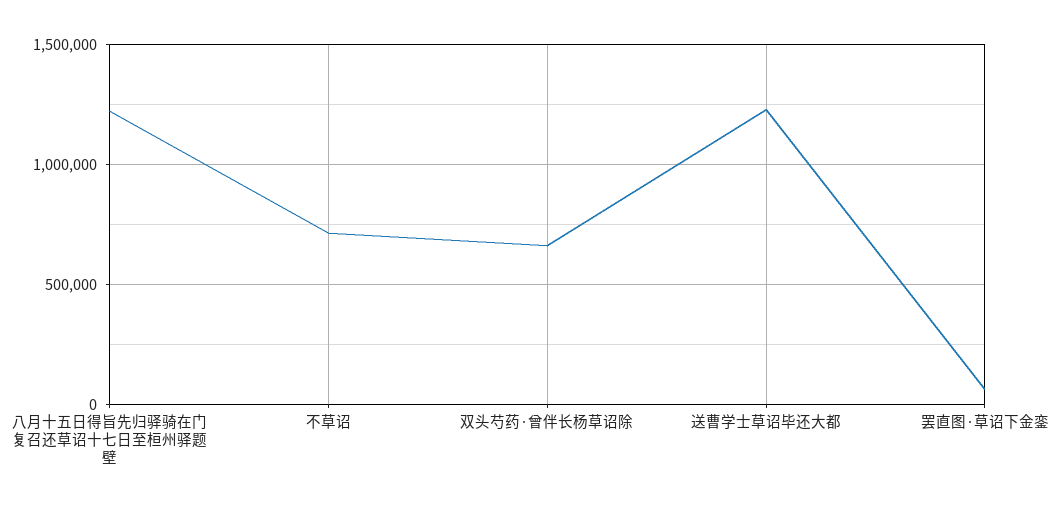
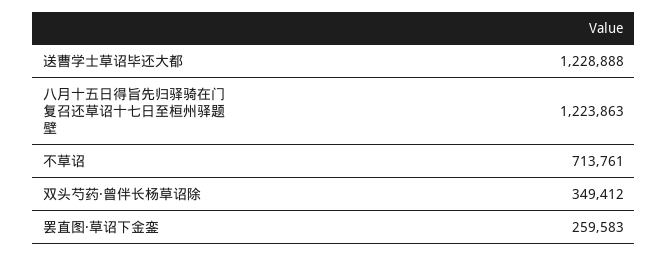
  {
    "八月十五日得旨先归驿骑在门复召还草诏十七日至桓州驿题壁": 1223863,
    "不草诏": 713761,
-   "双头芍药·曾伴长杨草诏除": 650000,
+   "双头芍药·曾伴长杨草诏除": 349412,
    "送曹学士草诏毕还大都": 1228888,
-   "罢直图·草诏下金銮": 50000
+   "罢直图·草诏下金銮": 259583
  }

